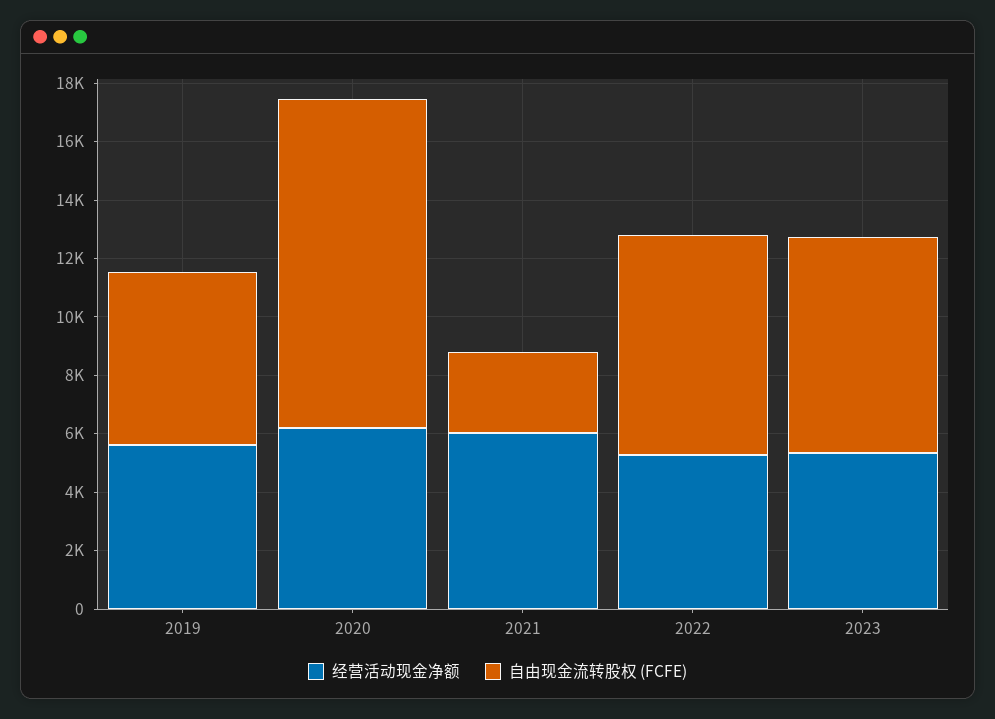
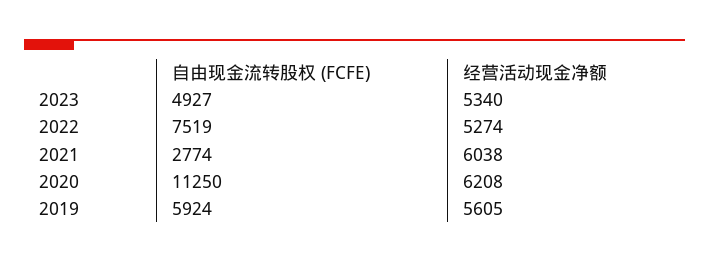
  {
    "经营活动现金净额": {
      "2019": 5605,
      "2020": 6208,
      "2021": 6038,
      "2022": 5274,
      "2023": 5340
    },
    "自由现金流转股权 (FCFE)": {
      "2019": 5924,
      "2020": 11250,
      "2021": 2774,
      "2022": 7519,
-     "2023": 7500
+     "2023": 4927
    }
  }

